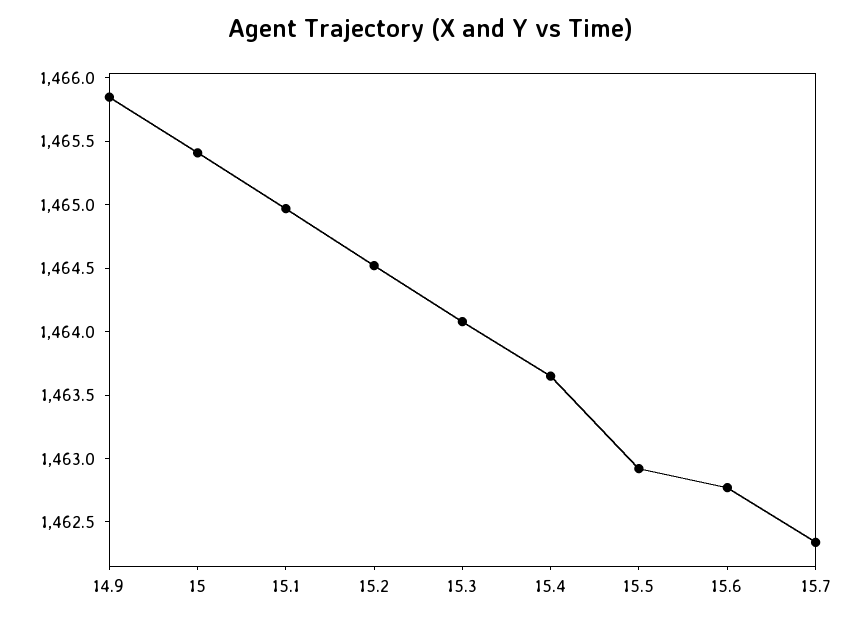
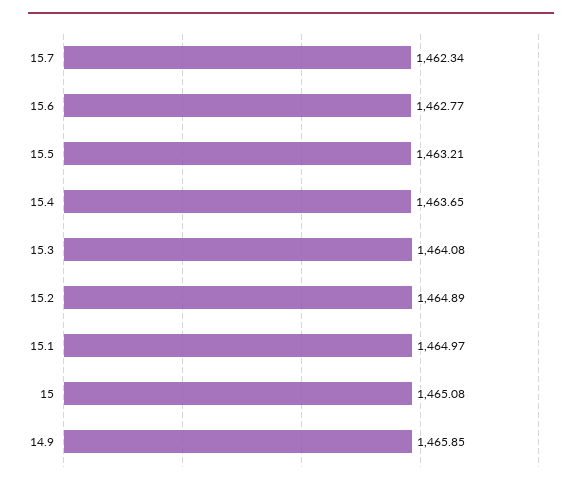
  {
    "14.9": 1465.85,
-   "15": 1465.4,
+   "15": 1465.08,
    "15.1": 1464.97,
-   "15.2": 1464.5,
+   "15.2": 1464.89,
    "15.3": 1464.08,
    "15.4": 1463.65,
-   "15.5": 1462.9,
+   "15.5": 1463.21,
    "15.6": 1462.77,
    "15.7": 1462.34
  }

